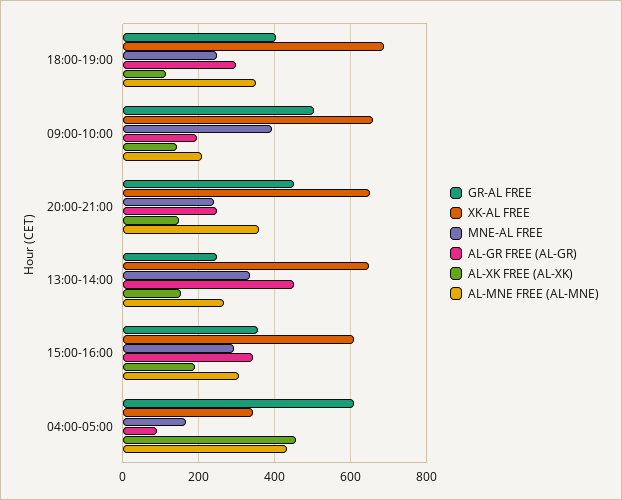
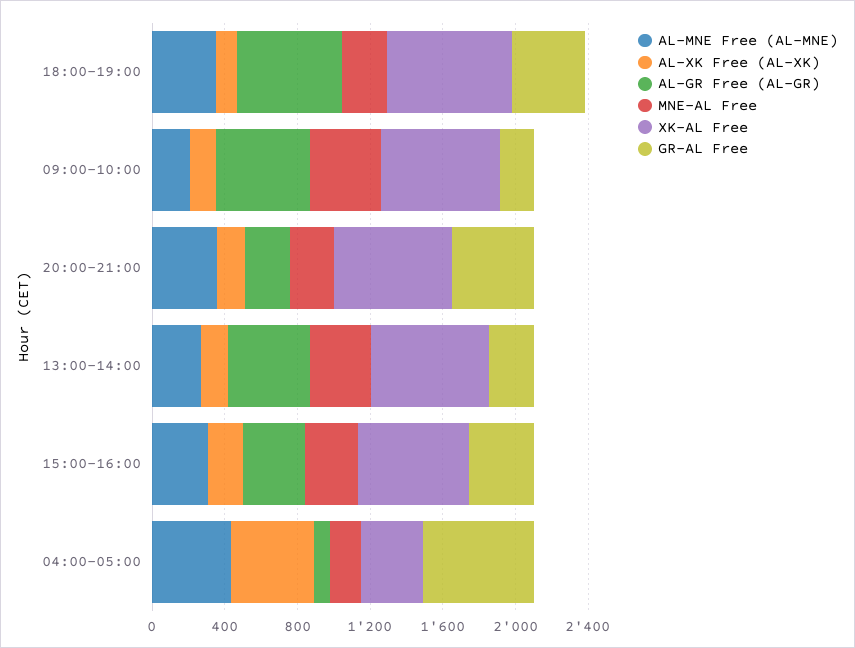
  {
    "GR-AL FREE": {
      "18:00-19:00": 400,
-     "09:00-10:00": 500,
+     "09:00-10:00": 200,
      "20:00-21:00": 460,
      "13:00-14:00": 240,
      "15:00-16:00": 360,
      "04:00-05:00": 600
    },
    "XK-AL FREE": {
      "18:00-19:00": 680,
      "09:00-10:00": 660,
      "20:00-21:00": 660,
      "13:00-14:00": 640,
      "15:00-16:00": 600,
      "04:00-05:00": 340
    },
    "MNE-AL FREE": {
      "18:00-19:00": 240,
      "09:00-10:00": 400,
      "20:00-21:00": 240,
      "13:00-14:00": 340,
      "15:00-16:00": 300,
      "04:00-05:00": 160
    },
    "AL-GR FREE (AL-GR)": {
-     "18:00-19:00": 300,
+     "18:00-19:00": 600,
-     "09:00-10:00": 200,
+     "09:00-10:00": 500,
      "20:00-21:00": 240,
      "13:00-14:00": 460,
      "15:00-16:00": 340,
      "04:00-05:00": 100
    },
    "AL-XK FREE (AL-XK)": {
      "18:00-19:00": 120,
      "09:00-10:00": 140,
      "20:00-21:00": 140,
      "13:00-14:00": 160,
      "15:00-16:00": 200,
      "04:00-05:00": 460
    },
    "AL-MNE FREE (AL-MNE)": {
      "18:00-19:00": 360,
      "09:00-10:00": 200,
      "20:00-21:00": 360,
      "13:00-14:00": 260,
      "15:00-16:00": 300,
      "04:00-05:00": 440
    }
  }

